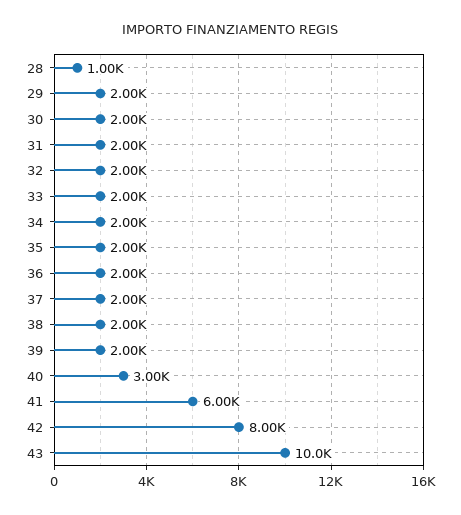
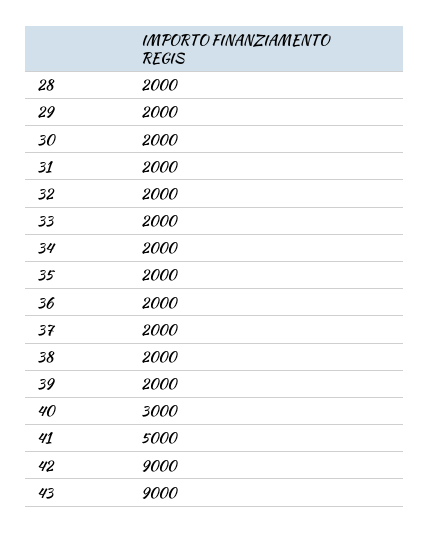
  {
-   "28": 1000,
+   "28": 2000,
    "29": 2000,
    "30": 2000,
    "31": 2000,
    "32": 2000,
    "33": 2000,
    "34": 2000,
    "35": 2000,
    "36": 2000,
    "37": 2000,
    "38": 2000,
    "39": 2000,
    "40": 3000,
-   "41": 6000,
+   "41": 5000,
-   "42": 8000,
+   "42": 9000,
-   "43": 10000
+   "43": 9000
  }

